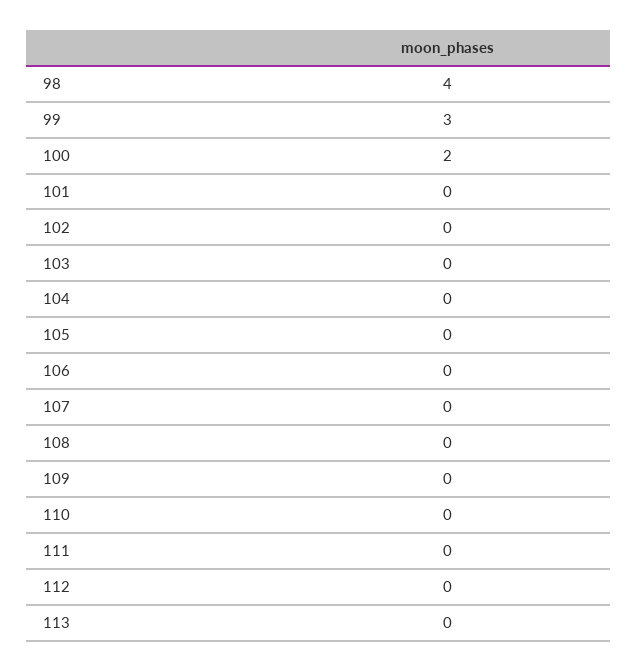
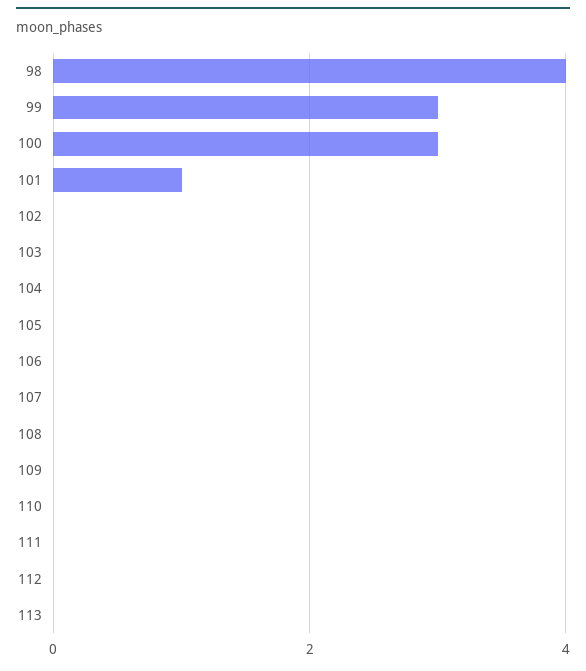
  {
    "98": 4,
    "99": 3,
-   "100": 2,
+   "100": 3,
-   "101": 0,
+   "101": 1,
    "102": 0,
    "103": 0,
    "104": 0,
    "105": 0,
    "106": 0,
    "107": 0,
    "108": 0,
    "109": 0,
    "110": 0,
    "111": 0,
    "112": 0,
    "113": 0
  }

